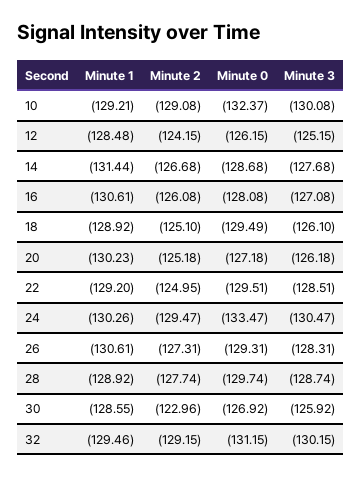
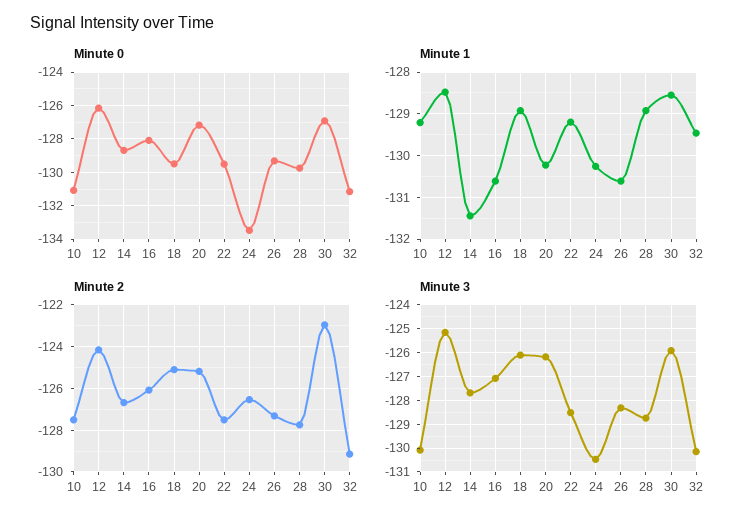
  {
    "Minute 1": {
      "10": -129.21,
      "12": -128.48,
      "14": -131.44,
      "16": -130.61,
      "18": -128.92,
      "20": -130.23,
      "22": -129.2,
      "24": -130.26,
      "26": -130.61,
      "28": -128.92,
      "30": -128.55,
      "32": -129.46
    },
    "Minute 2": {
-     "10": -129.08,
+     "10": -127.5,
      "12": -124.15,
      "14": -126.68,
      "16": -126.08,
      "18": -125.1,
      "20": -125.18,
-     "22": -124.95,
+     "22": -127.5,
-     "24": -129.47,
+     "24": -126.5,
      "26": -127.31,
      "28": -127.74,
      "30": -122.96,
      "32": -129.15
    },
    "Minute 0": {
-     "10": -132.37,
+     "10": -131,
      "12": -126.15,
      "14": -128.68,
      "16": -128.08,
      "18": -129.49,
      "20": -127.18,
      "22": -129.51,
      "24": -133.47,
      "26": -129.31,
      "28": -129.74,
      "30": -126.92,
      "32": -131.15
    },
    "Minute 3": {
      "10": -130.08,
      "12": -125.15,
      "14": -127.68,
      "16": -127.08,
      "18": -126.1,
      "20": -126.18,
      "22": -128.51,
      "24": -130.47,
      "26": -128.31,
      "28": -128.74,
      "30": -125.92,
      "32": -130.15
    }
  }

